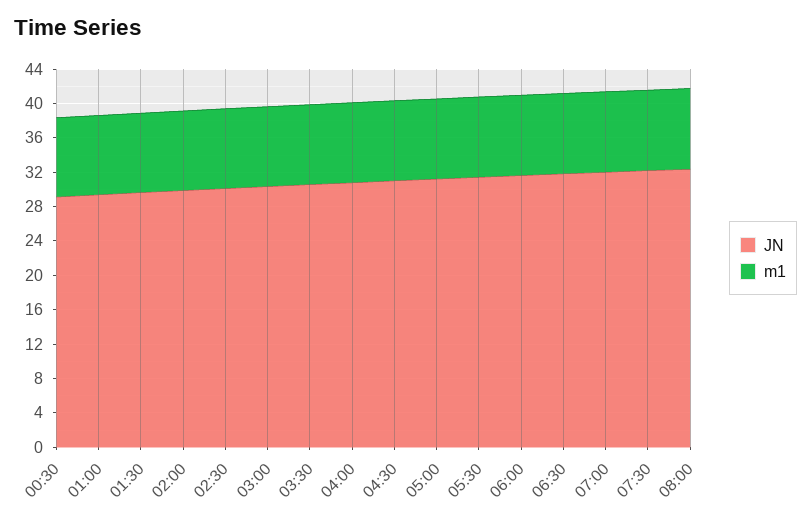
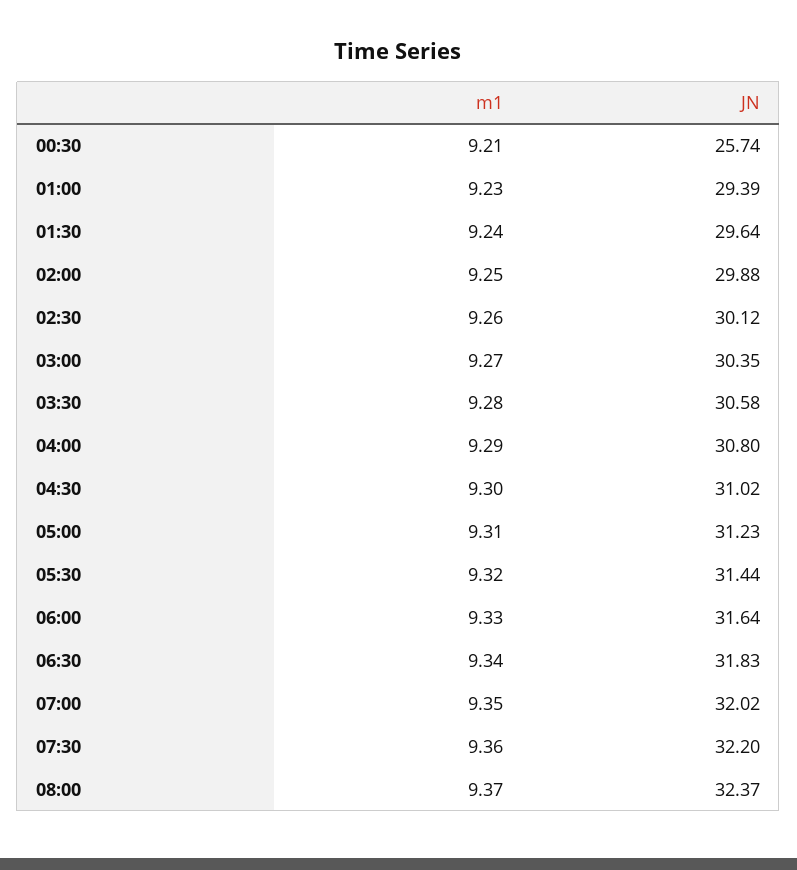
  {
    "JN": {
-     "00:30": 29,
+     "00:30": 25.74,
      "01:00": 29.39,
      "01:30": 29.64,
      "02:00": 29.88,
      "02:30": 30.12,
      "03:00": 30.35,
      "03:30": 30.58,
      "04:00": 30.8,
      "04:30": 31.02,
      "05:00": 31.23,
      "05:30": 31.44,
      "06:00": 31.64,
      "06:30": 31.83,
      "07:00": 32.02,
      "07:30": 32.2,
      "08:00": 32.37
    },
    "m1": {
      "00:30": 9.21,
      "01:00": 9.23,
      "01:30": 9.24,
      "02:00": 9.25,
      "02:30": 9.26,
      "03:00": 9.27,
      "03:30": 9.28,
      "04:00": 9.29,
      "04:30": 9.3,
      "05:00": 9.31,
      "05:30": 9.32,
      "06:00": 9.33,
      "06:30": 9.34,
      "07:00": 9.35,
      "07:30": 9.36,
      "08:00": 9.37
    }
  }

